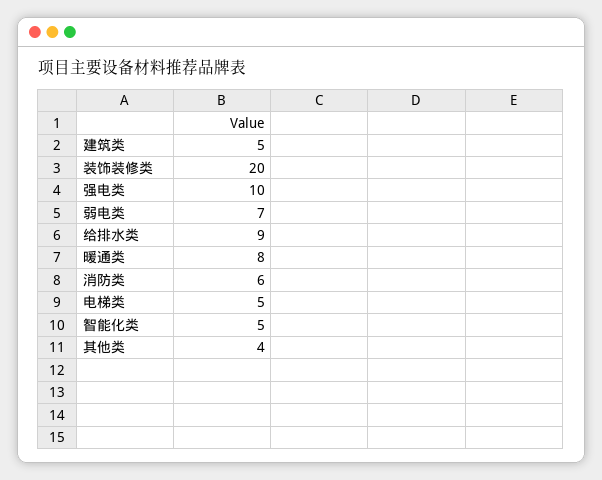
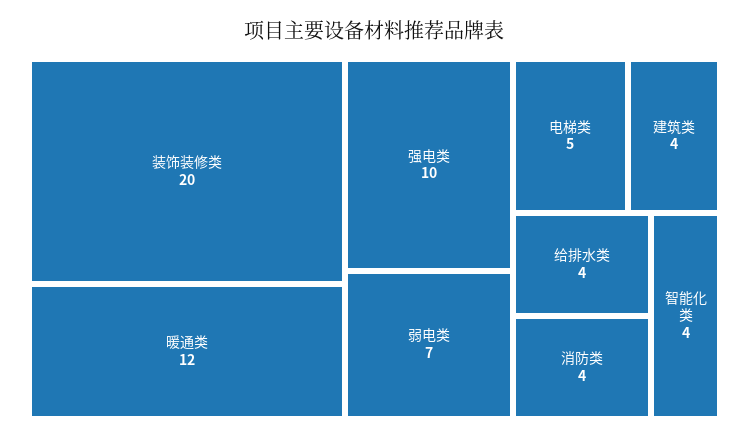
  {
-   "建筑类": 5,
+   "建筑类": 4,
    "装饰装修类": 20,
    "强电类": 10,
    "弱电类": 7,
-   "给排水类": 9,
+   "给排水类": 4,
-   "暖通类": 8,
+   "暖通类": 12,
-   "消防类": 6,
+   "消防类": 4,
    "电梯类": 5,
-   "智能化类": 5,
+   "智能化类": 4
-   "其他类": 4
  }

